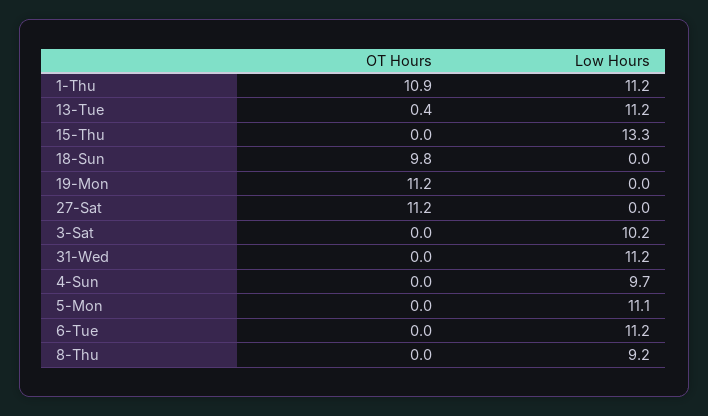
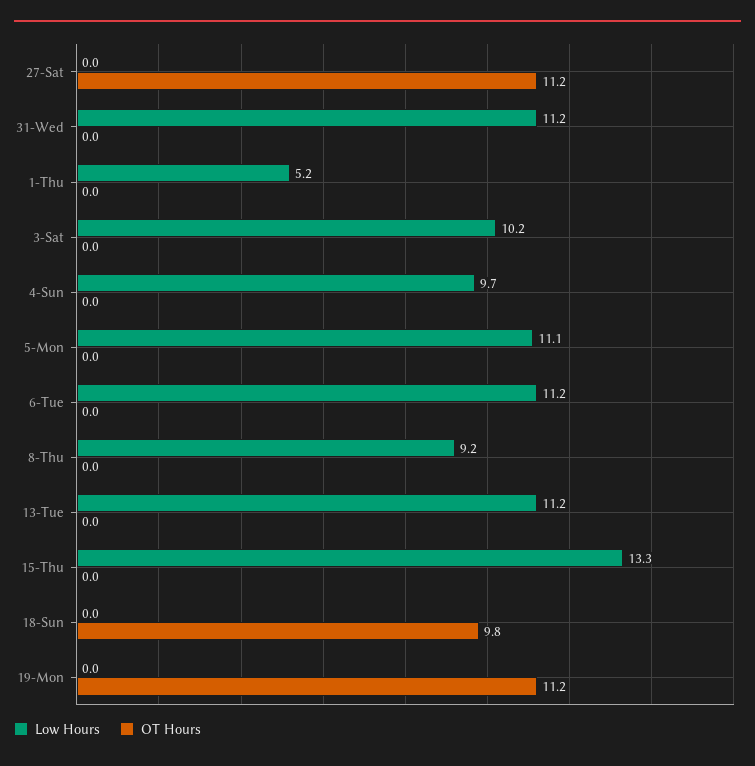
  {
    "OT Hours": {
-     "1-Thu": 10.9,
+     "1-Thu": 0,
-     "13-Tue": 0.4,
+     "13-Tue": 0,
      "15-Thu": 0,
      "18-Sun": 9.8,
      "19-Mon": 11.2,
      "27-Sat": 11.2,
      "3-Sat": 0,
      "31-Wed": 0,
      "4-Sun": 0,
      "5-Mon": 0,
      "6-Tue": 0,
      "8-Thu": 0
    },
    "Low Hours": {
-     "1-Thu": 11.2,
+     "1-Thu": 5.2,
      "13-Tue": 11.2,
      "15-Thu": 13.3,
      "18-Sun": 0,
      "19-Mon": 0,
      "27-Sat": 0,
      "3-Sat": 10.2,
      "31-Wed": 11.2,
      "4-Sun": 9.7,
      "5-Mon": 11.1,
      "6-Tue": 11.2,
      "8-Thu": 9.2
    }
  }

